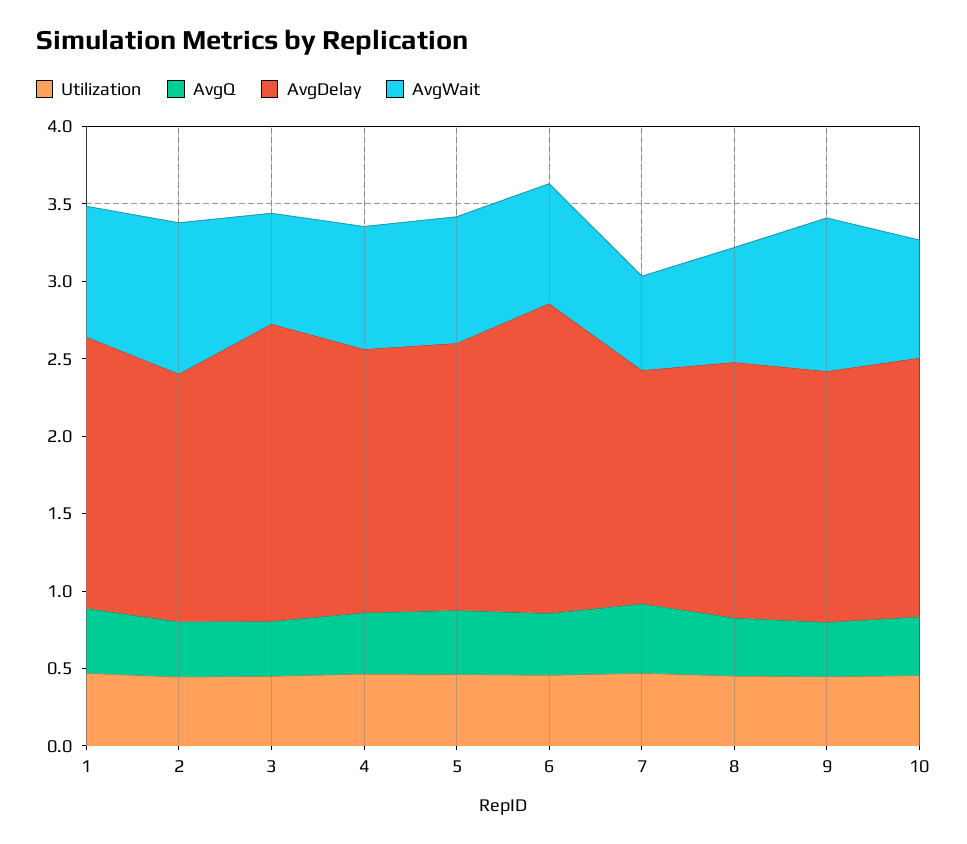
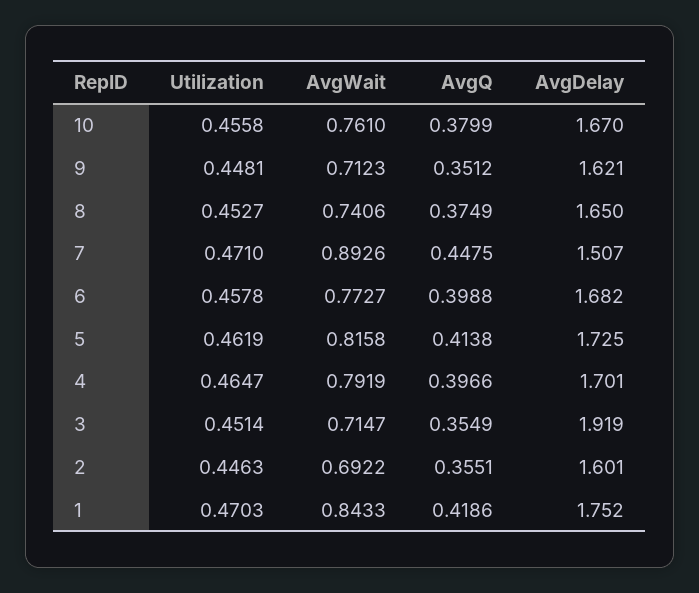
  {
    "Utilization": {
      "1": 0.4703,
      "2": 0.4463,
      "3": 0.4514,
      "4": 0.4647,
      "5": 0.4619,
      "6": 0.4578,
      "7": 0.471,
      "8": 0.4527,
      "9": 0.4481,
      "10": 0.4558
    },
    "AvgQ": {
      "1": 0.4186,
      "2": 0.3551,
      "3": 0.3549,
      "4": 0.3966,
      "5": 0.4138,
      "6": 0.3988,
      "7": 0.4475,
      "8": 0.3749,
      "9": 0.3512,
      "10": 0.3799
    },
    "AvgDelay": {
      "1": 1.752,
      "2": 1.601,
      "3": 1.919,
      "4": 1.701,
      "5": 1.725,
-     "6": 2,
+     "6": 1.682,
      "7": 1.507,
      "8": 1.65,
      "9": 1.621,
      "10": 1.67
    },
    "AvgWait": {
      "1": 0.8433,
-     "2": 1,
+     "2": 0.6922,
      "3": 0.7147,
      "4": 0.7919,
      "5": 0.8158,
      "6": 0.7727,
-     "7": 0.6,
+     "7": 0.8926,
      "8": 0.7406,
-     "9": 1,
+     "9": 0.7123,
      "10": 0.761
    }
  }

